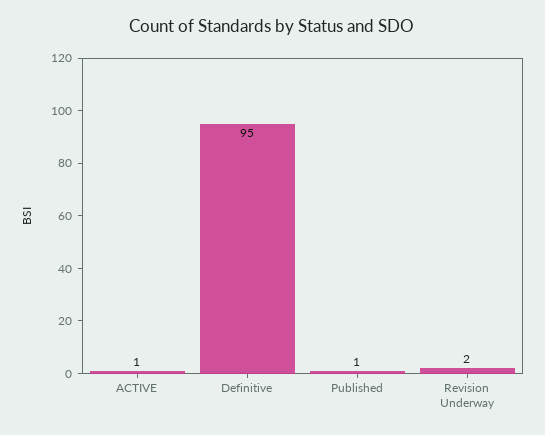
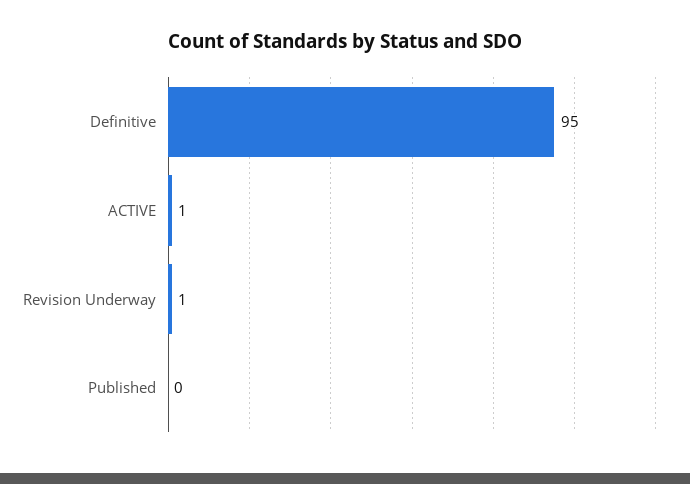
  {
    "ACTIVE": 1,
    "Definitive": 95,
-   "Published": 1,
+   "Published": 0,
-   "Revision Underway": 2
+   "Revision Underway": 1
  }

